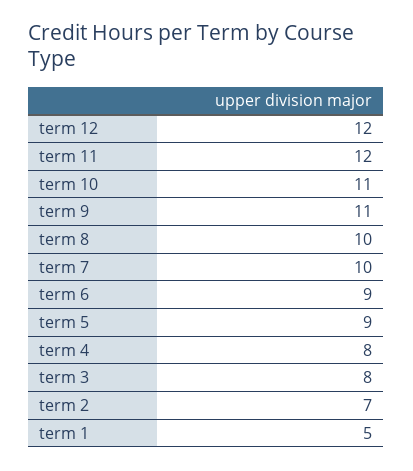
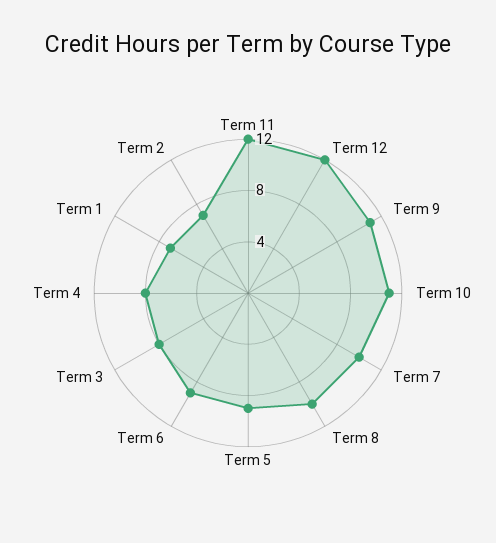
  {
    "term 12": 12,
    "term 11": 12,
    "term 10": 11,
    "term 9": 11,
    "term 8": 10,
    "term 7": 10,
    "term 6": 9,
    "term 5": 9,
    "term 4": 8,
    "term 3": 8,
    "term 2": 7,
-   "term 1": 5
+   "term 1": 7
  }

